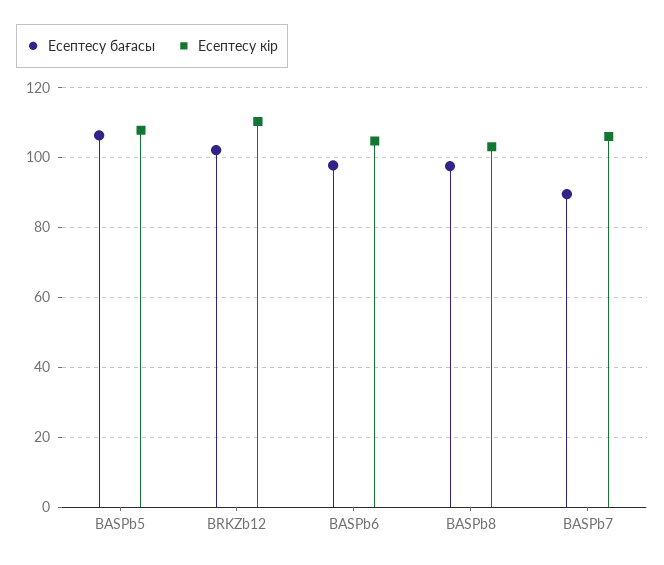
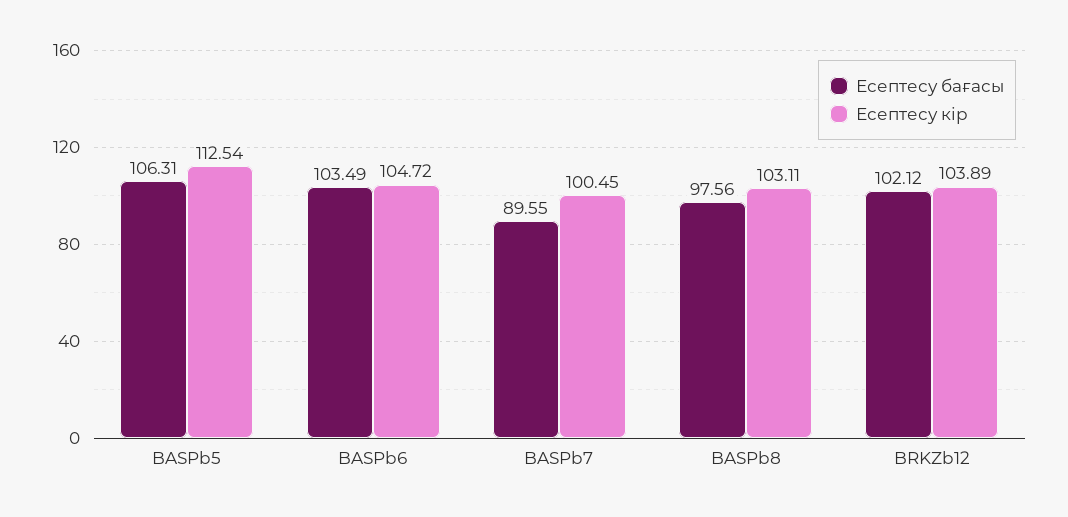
  {
    "Есептесу бағасы": {
      "BASPb5": 106.31,
      "BRKZb12": 102.12,
-     "BASPb6": 98,
+     "BASPb6": 103.49,
      "BASPb8": 97.56,
      "BASPb7": 89.55
    },
    "Есептесу кір": {
-     "BASPb5": 108,
+     "BASPb5": 112.54,
-     "BRKZb12": 110,
+     "BRKZb12": 103.89,
      "BASPb6": 104.72,
      "BASPb8": 103.11,
-     "BASPb7": 106
+     "BASPb7": 100.45
    }
  }

